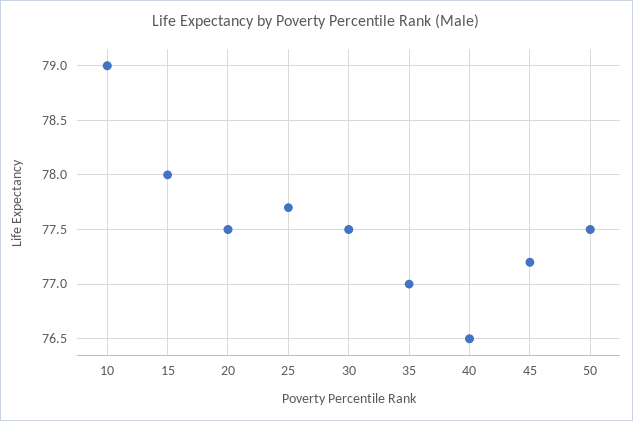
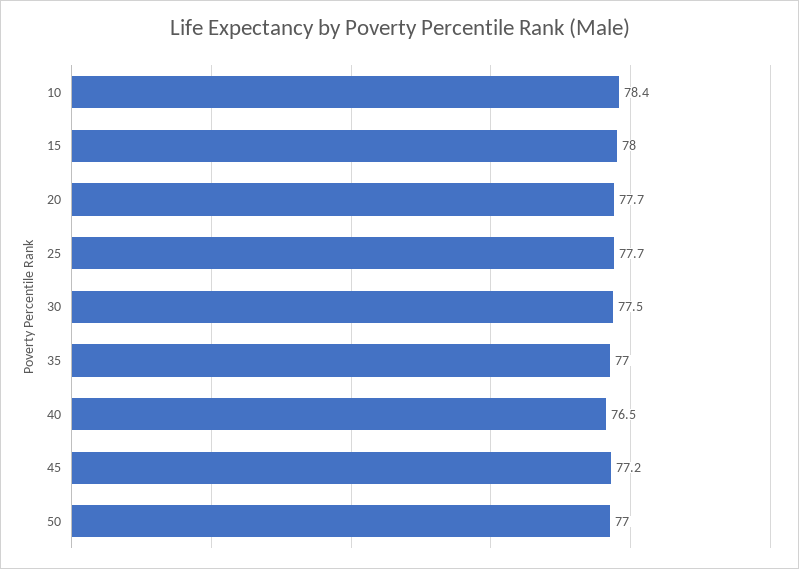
  {
-   "10": 79,
+   "10": 78.4,
    "15": 78,
-   "20": 77.5,
+   "20": 77.7,
    "25": 77.7,
    "30": 77.5,
    "35": 77,
    "40": 76.5,
    "45": 77.2,
-   "50": 77.5
+   "50": 77
  }

